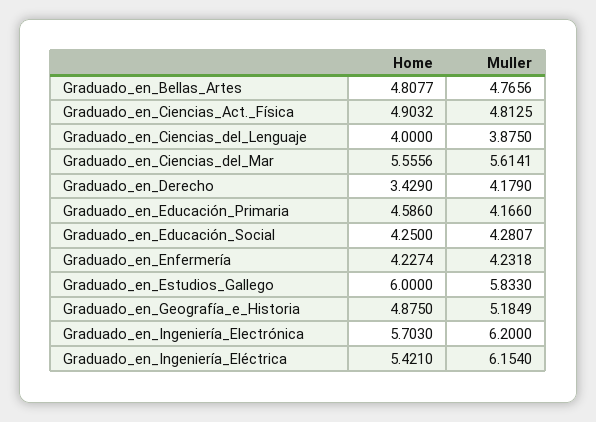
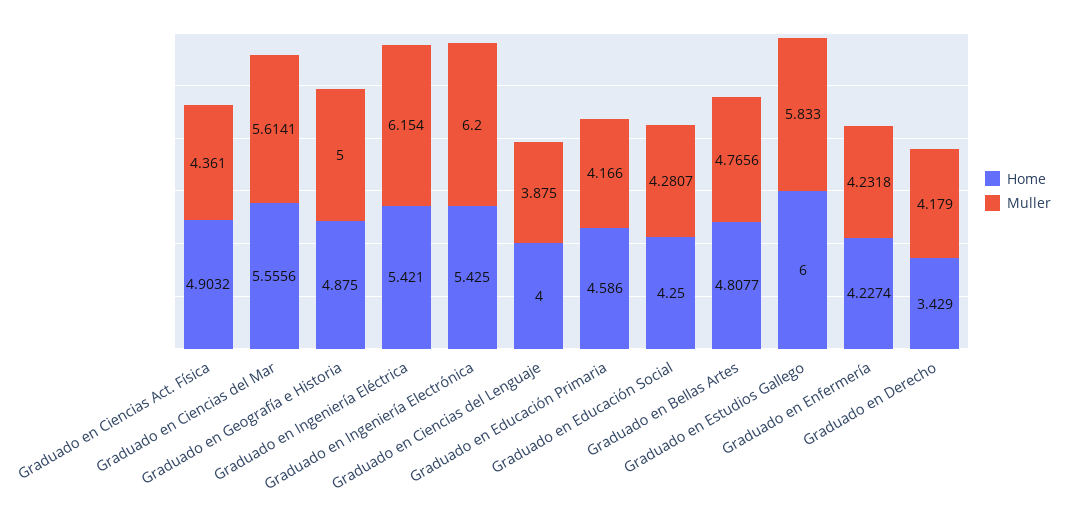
  {
    "Home": {
      "Graduado_en_Bellas_Artes": 4.8077,
      "Graduado_en_Ciencias_Act._Física": 4.9032,
      "Graduado_en_Ciencias_del_Lenguaje": 4,
      "Graduado_en_Ciencias_del_Mar": 5.5556,
      "Graduado_en_Derecho": 3.429,
      "Graduado_en_Educación_Primaria": 4.586,
      "Graduado_en_Educación_Social": 4.25,
      "Graduado_en_Enfermería": 4.2274,
      "Graduado_en_Estudios_Gallego": 6,
      "Graduado_en_Geografía_e_Historia": 4.875,
-     "Graduado_en_Ingeniería_Electrónica": 5.703,
+     "Graduado_en_Ingeniería_Electrónica": 5.425,
      "Graduado_en_Ingeniería_Eléctrica": 5.421
    },
    "Muller": {
      "Graduado_en_Bellas_Artes": 4.7656,
-     "Graduado_en_Ciencias_Act._Física": 4.8125,
+     "Graduado_en_Ciencias_Act._Física": 4.361,
      "Graduado_en_Ciencias_del_Lenguaje": 3.875,
      "Graduado_en_Ciencias_del_Mar": 5.6141,
      "Graduado_en_Derecho": 4.179,
      "Graduado_en_Educación_Primaria": 4.166,
      "Graduado_en_Educación_Social": 4.2807,
      "Graduado_en_Enfermería": 4.2318,
      "Graduado_en_Estudios_Gallego": 5.833,
-     "Graduado_en_Geografía_e_Historia": 5.1849,
+     "Graduado_en_Geografía_e_Historia": 5,
      "Graduado_en_Ingeniería_Electrónica": 6.2,
      "Graduado_en_Ingeniería_Eléctrica": 6.154
    }
  }

